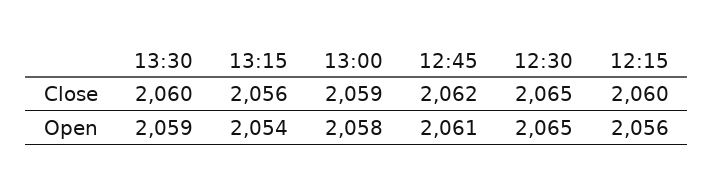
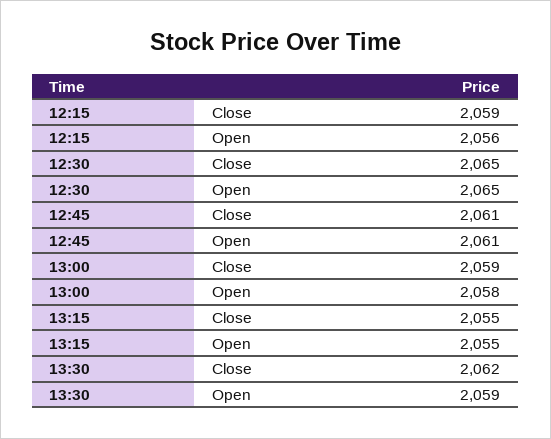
  {
    "13:30": {
-     "Close": 2060,
+     "Close": 2062,
      "Open": 2059
    },
    "13:15": {
-     "Close": 2056,
+     "Close": 2055,
-     "Open": 2054
+     "Open": 2055
    },
    "13:00": {
      "Close": 2059,
      "Open": 2058
    },
    "12:45": {
-     "Close": 2062,
+     "Close": 2061,
      "Open": 2061
    },
    "12:30": {
      "Close": 2065,
      "Open": 2065
    },
    "12:15": {
-     "Close": 2060,
+     "Close": 2059,
      "Open": 2056
    }
  }

